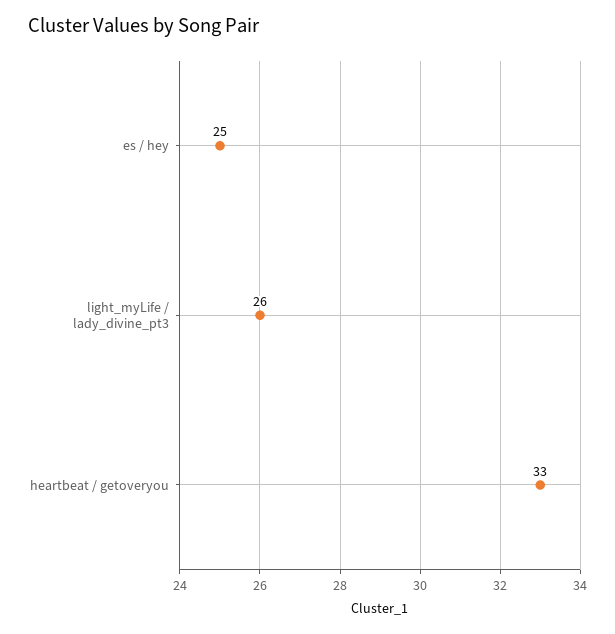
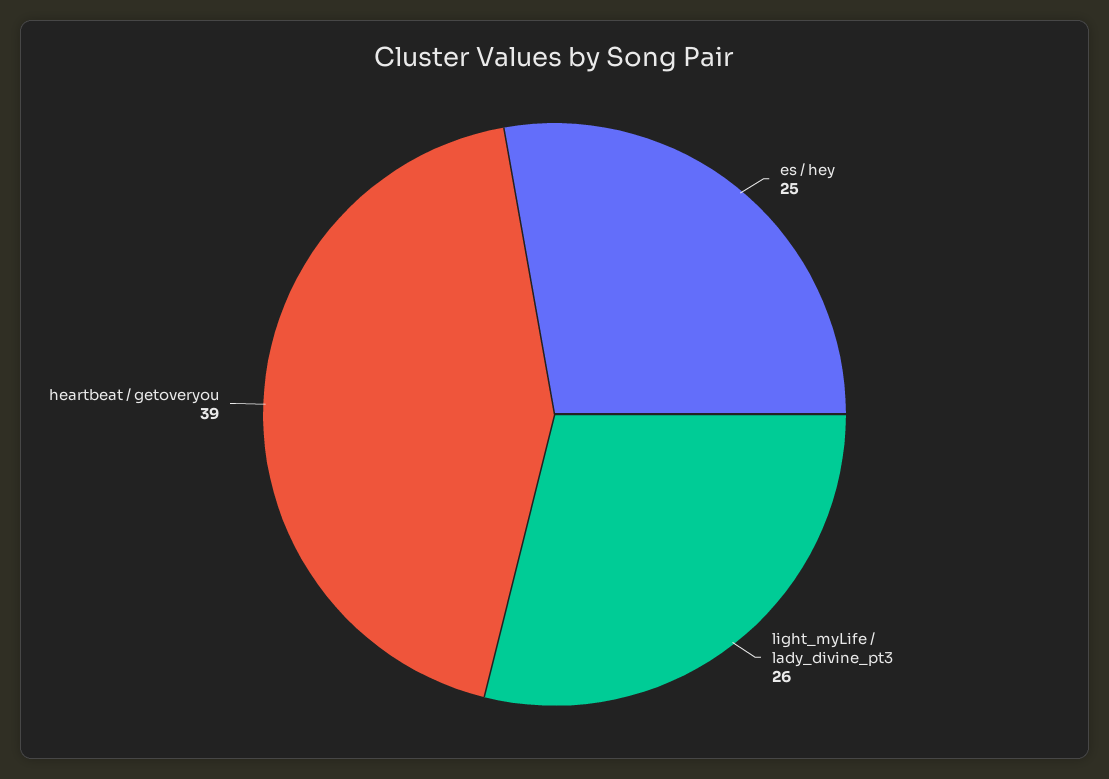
  {
    "es / hey": 25,
    "light_myLife / lady_divine_pt3": 26,
-   "heartbeat / getoveryou": 33
+   "heartbeat / getoveryou": 39
  }

